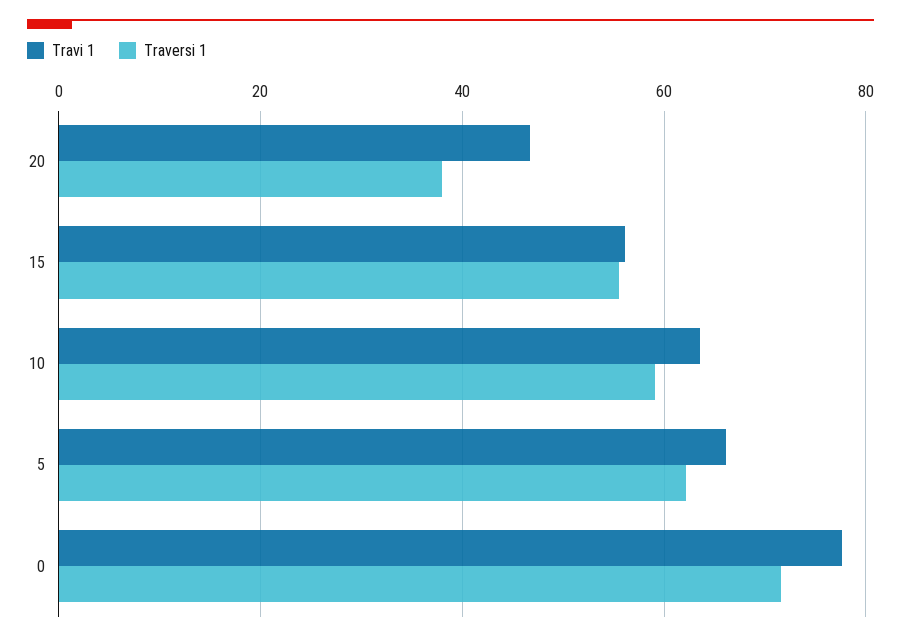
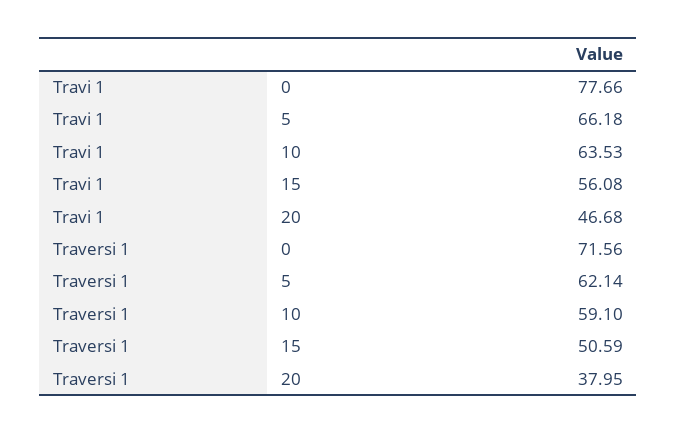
  {
    "Travi 1": {
      "20": 46.68,
      "15": 56.08,
      "10": 63.53,
      "5": 66.18,
      "0": 77.66
    },
    "Traversi 1": {
      "20": 37.95,
-     "15": 56,
+     "15": 50.59,
      "10": 59.1,
      "5": 62.14,
      "0": 71.56
    }
  }

